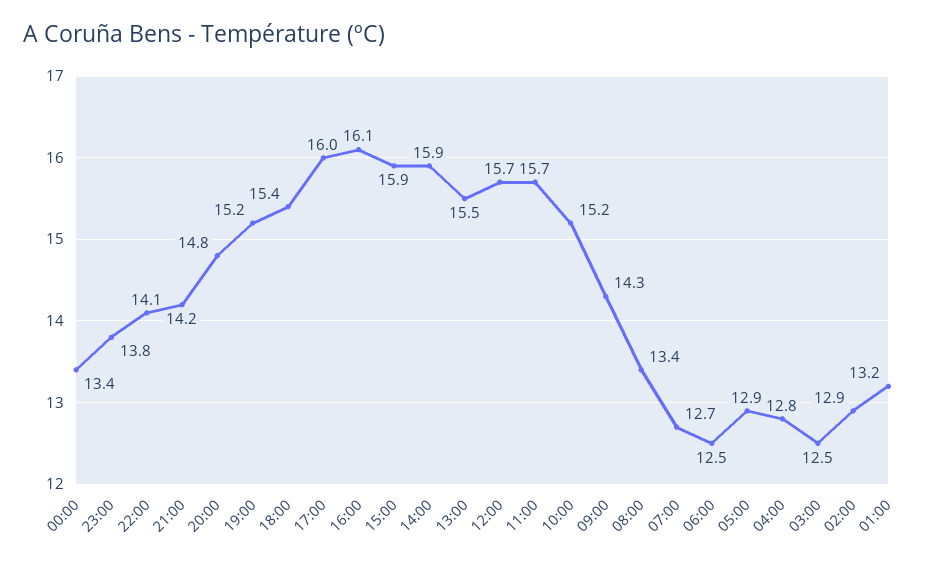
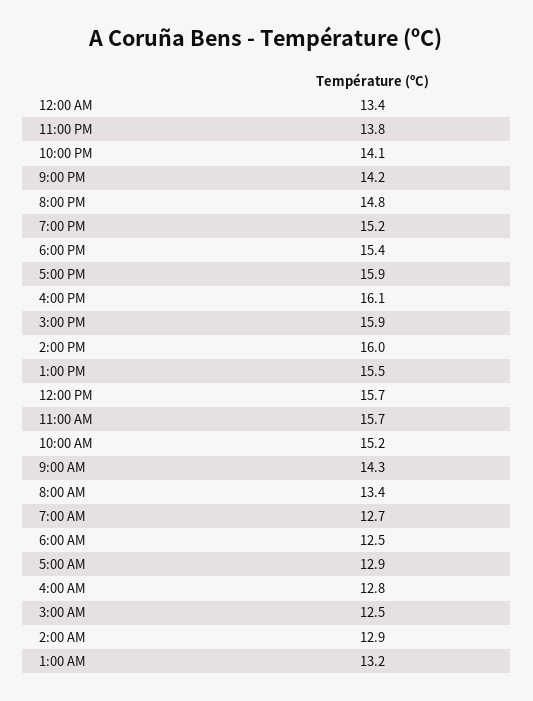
  {
    "00:00": 13.4,
    "23:00": 13.8,
    "22:00": 14.1,
    "21:00": 14.2,
    "20:00": 14.8,
    "19:00": 15.2,
    "18:00": 15.4,
-   "17:00": 16,
+   "17:00": 15.9,
    "16:00": 16.1,
    "15:00": 15.9,
-   "14:00": 15.9,
+   "14:00": 16,
    "13:00": 15.5,
    "12:00": 15.7,
    "11:00": 15.7,
    "10:00": 15.2,
    "09:00": 14.3,
    "08:00": 13.4,
    "07:00": 12.7,
    "06:00": 12.5,
    "05:00": 12.9,
    "04:00": 12.8,
    "03:00": 12.5,
    "02:00": 12.9,
    "01:00": 13.2
  }

